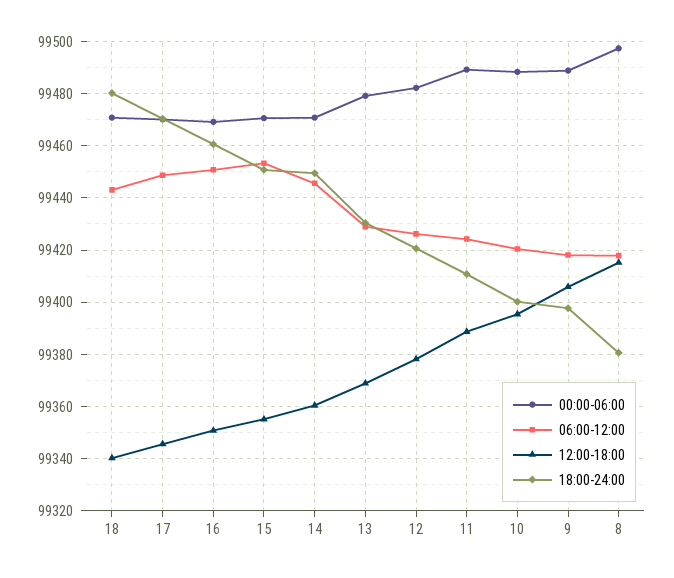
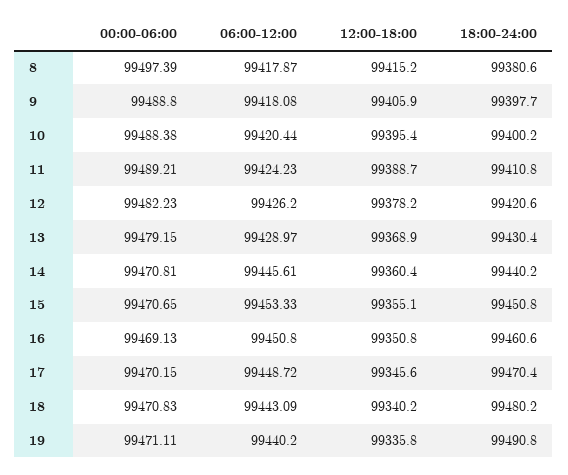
  {
    "00:00-06:00": {
      "18": 99470.83,
      "17": 99470.15,
      "16": 99469.13,
      "15": 99470.65,
      "14": 99470.81,
      "13": 99479.15,
      "12": 99482.23,
      "11": 99489.21,
      "10": 99488.38,
      "9": 99488.8,
-     "8": 99497.39
+     "8": 99497.39,
+     "19": 99471.11
    },
    "06:00-12:00": {
      "18": 99443.09,
      "17": 99448.72,
      "16": 99450.8,
      "15": 99453.33,
      "14": 99445.61,
      "13": 99428.97,
      "12": 99426.2,
      "11": 99424.23,
      "10": 99420.44,
      "9": 99418.08,
-     "8": 99417.87
+     "8": 99417.87,
+     "19": 99440.2
    },
    "12:00-18:00": {
      "18": 99340.2,
      "17": 99345.6,
      "16": 99350.8,
      "15": 99355.1,
      "14": 99360.4,
      "13": 99368.9,
      "12": 99378.2,
      "11": 99388.7,
      "10": 99395.4,
      "9": 99405.9,
-     "8": 99415.2
+     "8": 99415.2,
+     "19": 99335.8
    },
    "18:00-24:00": {
      "18": 99480.2,
      "17": 99470.4,
      "16": 99460.6,
      "15": 99450.8,
-     "14": 99450,
+     "14": 99440.2,
      "13": 99430.4,
      "12": 99420.6,
      "11": 99410.8,
      "10": 99400.2,
      "9": 99397.7,
-     "8": 99380.6
+     "8": 99380.6,
+     "19": 99490.8
    }
  }

